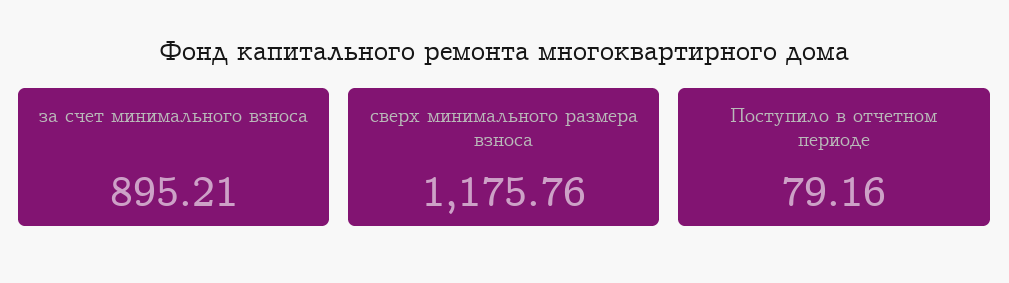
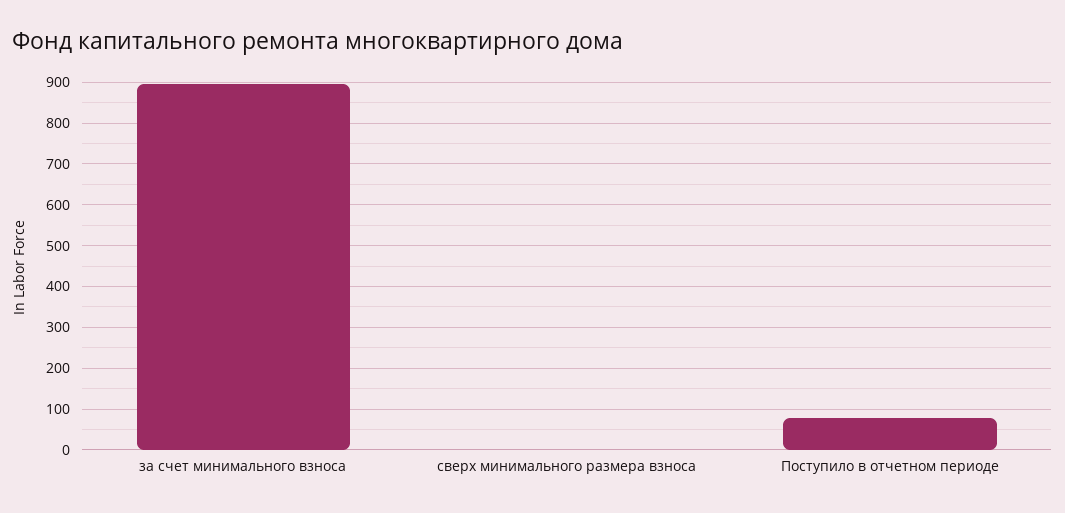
  {
    "за счет минимального взноса": 895.21,
-   "сверх минимального размера взноса": 1175.76,
+   "сверх минимального размера взноса": 0,
    "Поступило в отчетном периоде": 79.16
  }

